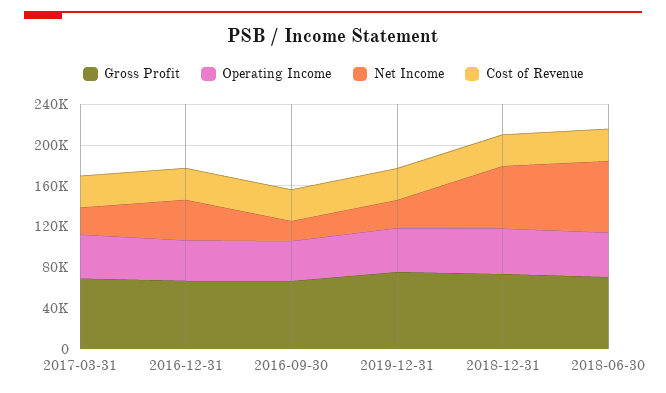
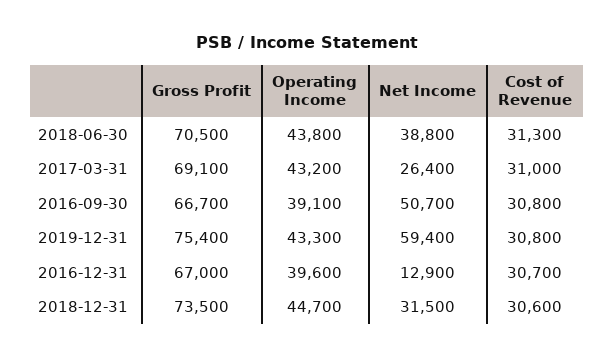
  {
    "Gross Profit": {
      "2017-03-31": 69100,
      "2016-12-31": 67000,
      "2016-09-30": 66700,
      "2019-12-31": 75400,
      "2018-12-31": 73500,
      "2018-06-30": 70500
    },
    "Operating Income": {
      "2017-03-31": 43200,
      "2016-12-31": 39600,
      "2016-09-30": 39100,
      "2019-12-31": 43300,
      "2018-12-31": 44700,
      "2018-06-30": 43800
    },
    "Net Income": {
      "2017-03-31": 26400,
-     "2016-12-31": 40000,
+     "2016-12-31": 12900,
-     "2016-09-30": 20000,
+     "2016-09-30": 50700,
-     "2019-12-31": 30000,
+     "2019-12-31": 59400,
-     "2018-12-31": 60000,
+     "2018-12-31": 31500,
-     "2018-06-30": 70000
+     "2018-06-30": 38800
    },
    "Cost of Revenue": {
      "2017-03-31": 31000,
      "2016-12-31": 30700,
      "2016-09-30": 30800,
      "2019-12-31": 30800,
      "2018-12-31": 30600,
      "2018-06-30": 31300
    }
  }

